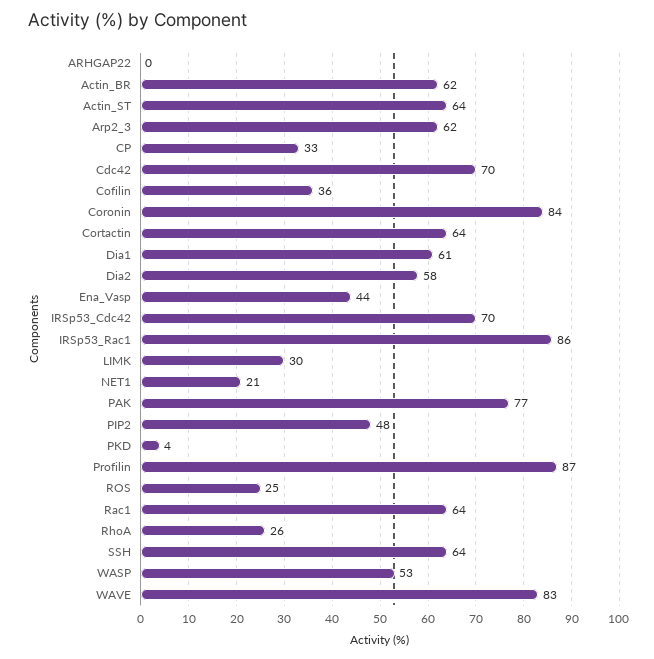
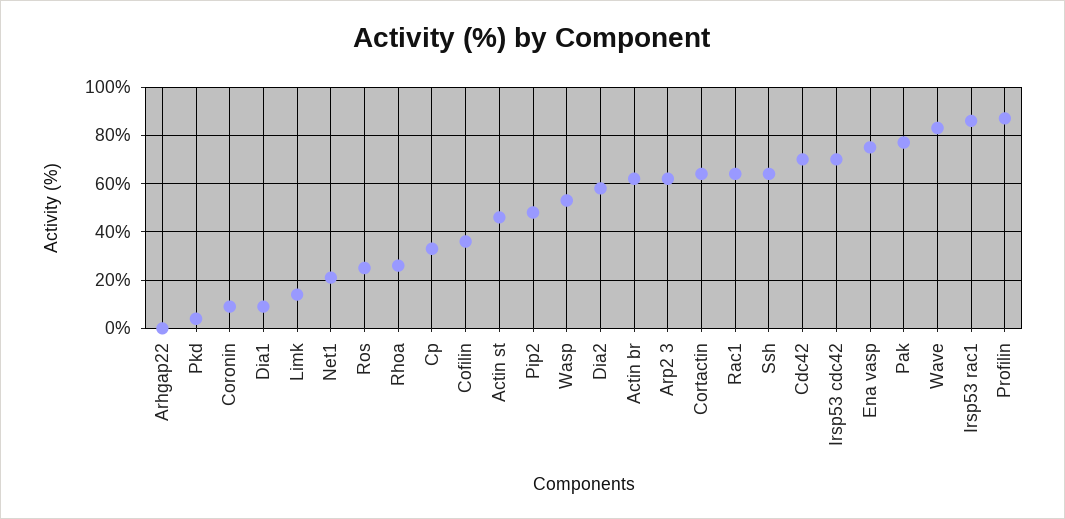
  {
    "ARHGAP22": 0,
    "Actin_BR": 62,
-   "Actin_ST": 64,
+   "Actin_ST": 45,
    "Arp2_3": 62,
    "CP": 33,
    "Cdc42": 70,
    "Cofilin": 36,
-   "Coronin": 84,
+   "Coronin": 10,
    "Cortactin": 64,
-   "Dia1": 61,
+   "Dia1": 10,
    "Dia2": 58,
-   "Ena_Vasp": 44,
+   "Ena_Vasp": 75,
    "IRSp53_Cdc42": 70,
    "IRSp53_Rac1": 86,
-   "LIMK": 30,
+   "LIMK": 15,
    "NET1": 21,
    "PAK": 77,
    "PIP2": 48,
    "PKD": 4,
    "Profilin": 87,
    "ROS": 25,
    "Rac1": 64,
    "RhoA": 26,
    "SSH": 64,
    "WASP": 53,
    "WAVE": 83
  }

